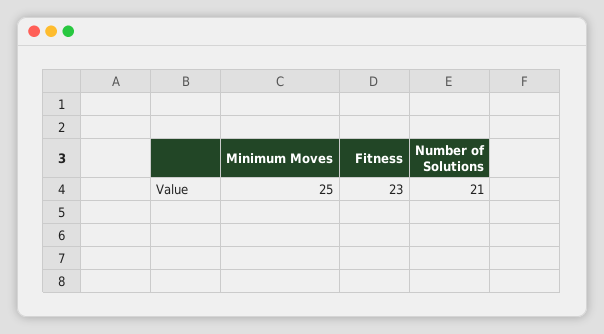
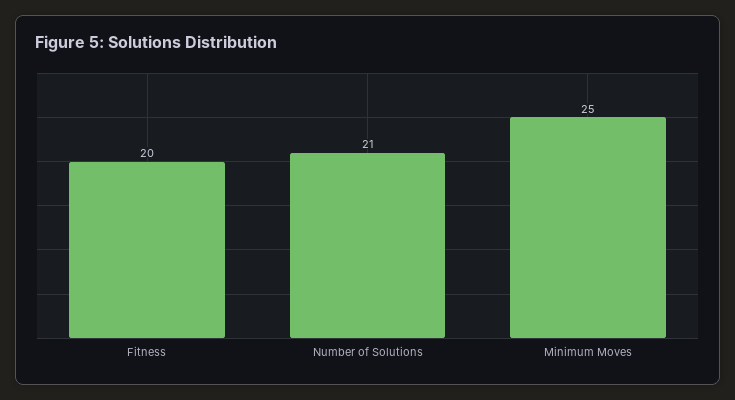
  {
    "Minimum Moves": 25,
-   "Fitness": 23,
+   "Fitness": 20,
    "Number of Solutions": 21
  }

